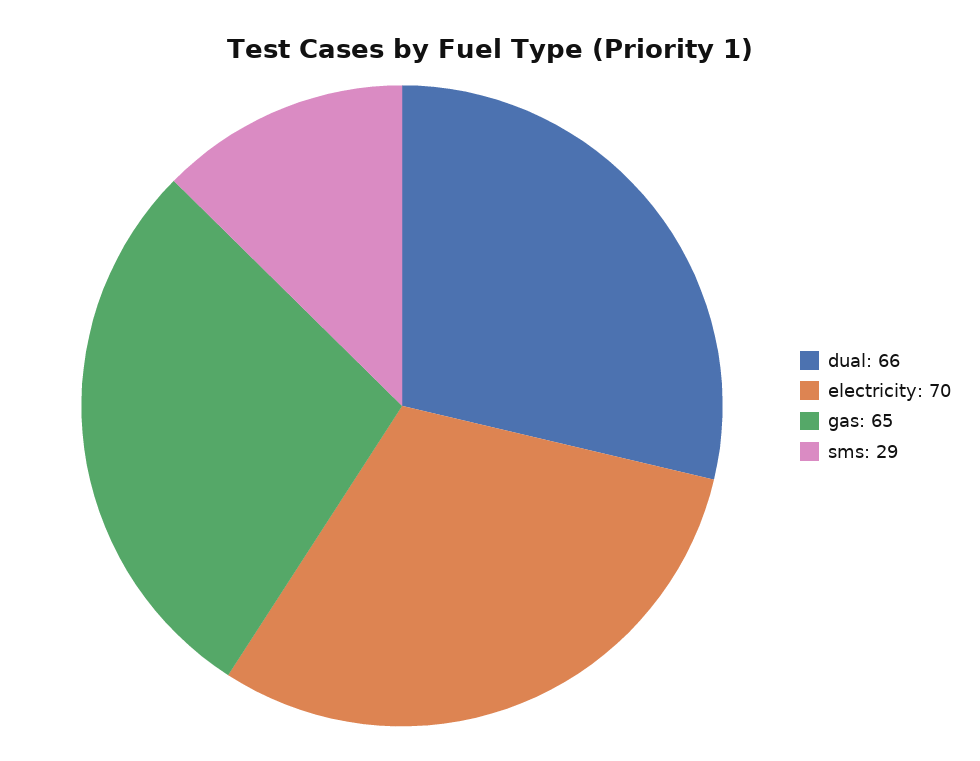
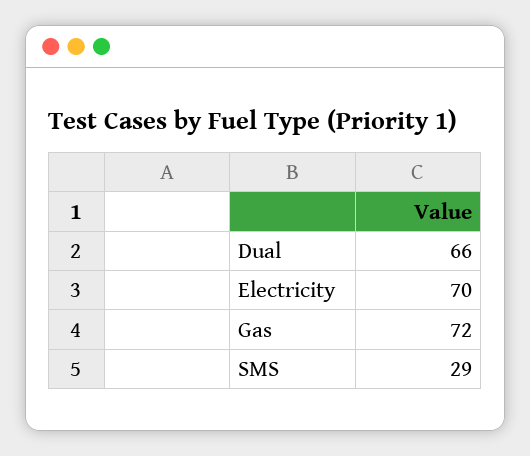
  {
    "dual": 66,
    "electricity": 70,
-   "gas": 65,
+   "gas": 72,
    "sms": 29
  }

